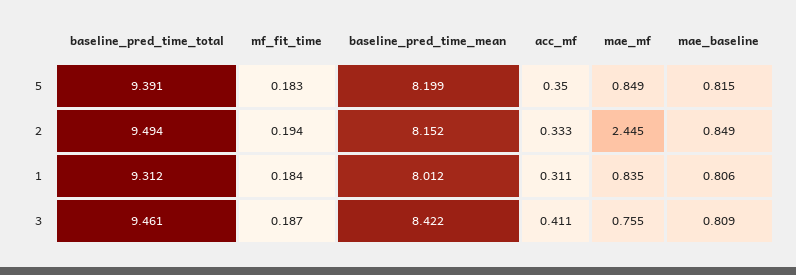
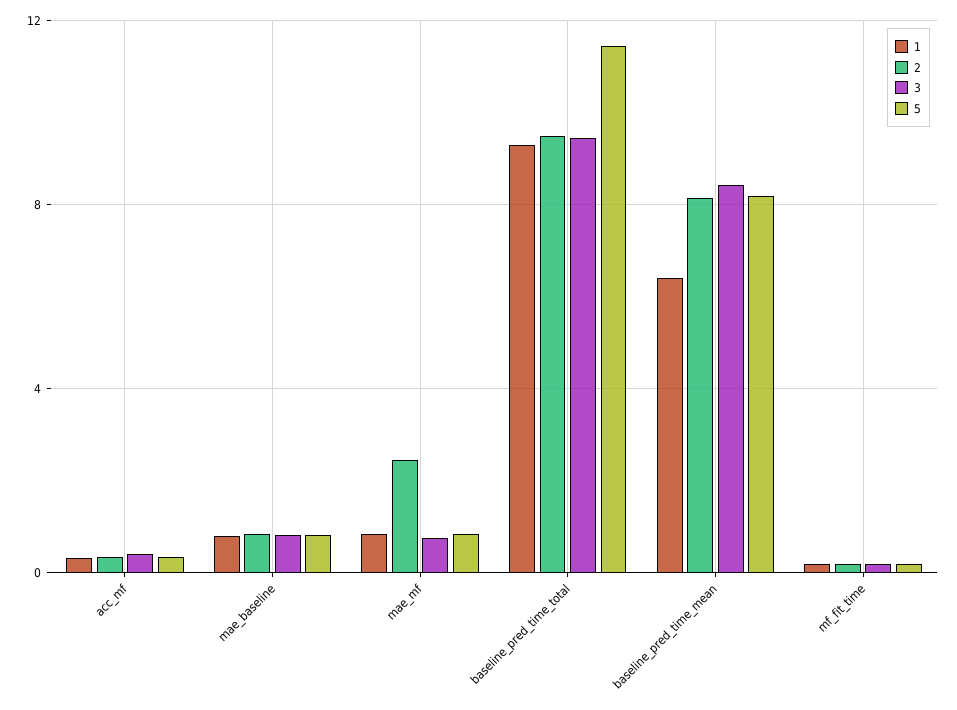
  {
    "5": {
-     "baseline_pred_time_total": 9.391,
+     "baseline_pred_time_total": 11.5,
      "mf_fit_time": 0.183,
      "baseline_pred_time_mean": 8.199,
      "acc_mf": 0.35,
      "mae_mf": 0.849,
      "mae_baseline": 0.815
    },
    "2": {
      "baseline_pred_time_total": 9.494,
      "mf_fit_time": 0.194,
      "baseline_pred_time_mean": 8.152,
      "acc_mf": 0.333,
      "mae_mf": 2.445,
      "mae_baseline": 0.849
    },
    "1": {
      "baseline_pred_time_total": 9.312,
      "mf_fit_time": 0.184,
-     "baseline_pred_time_mean": 8.012,
+     "baseline_pred_time_mean": 6.5,
      "acc_mf": 0.311,
      "mae_mf": 0.835,
      "mae_baseline": 0.806
    },
    "3": {
      "baseline_pred_time_total": 9.461,
      "mf_fit_time": 0.187,
      "baseline_pred_time_mean": 8.422,
      "acc_mf": 0.411,
      "mae_mf": 0.755,
      "mae_baseline": 0.809
    }
  }

